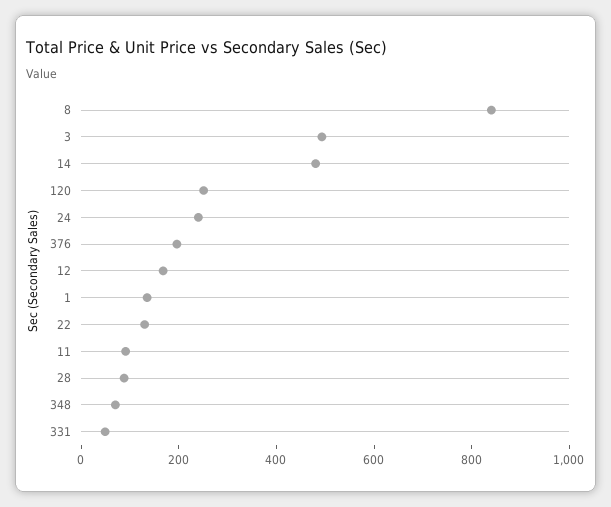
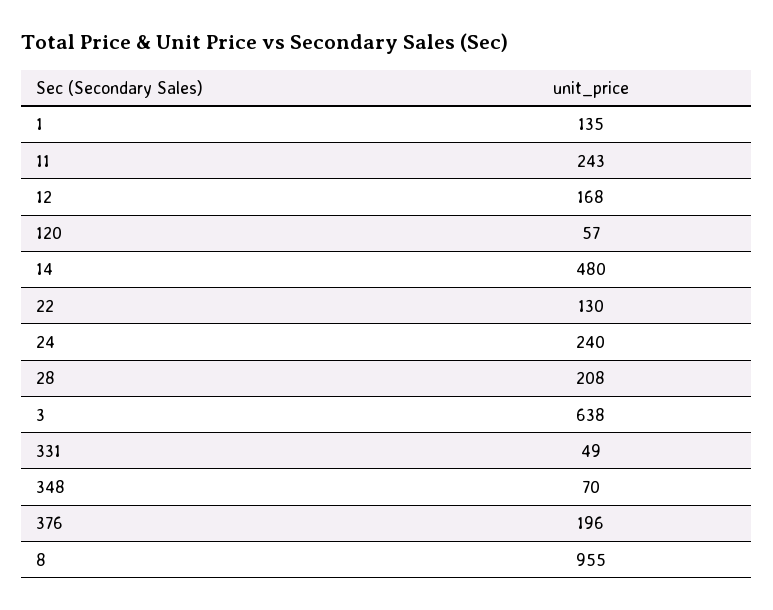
  {
-   "8": 850,
+   "8": 955,
-   "3": 500,
+   "3": 638,
    "14": 480,
-   "120": 250,
+   "120": 57,
    "24": 240,
    "376": 196,
    "12": 168,
    "1": 135,
    "22": 130,
-   "11": 100,
+   "11": 243,
-   "28": 100,
+   "28": 208,
    "348": 70,
    "331": 49
  }

